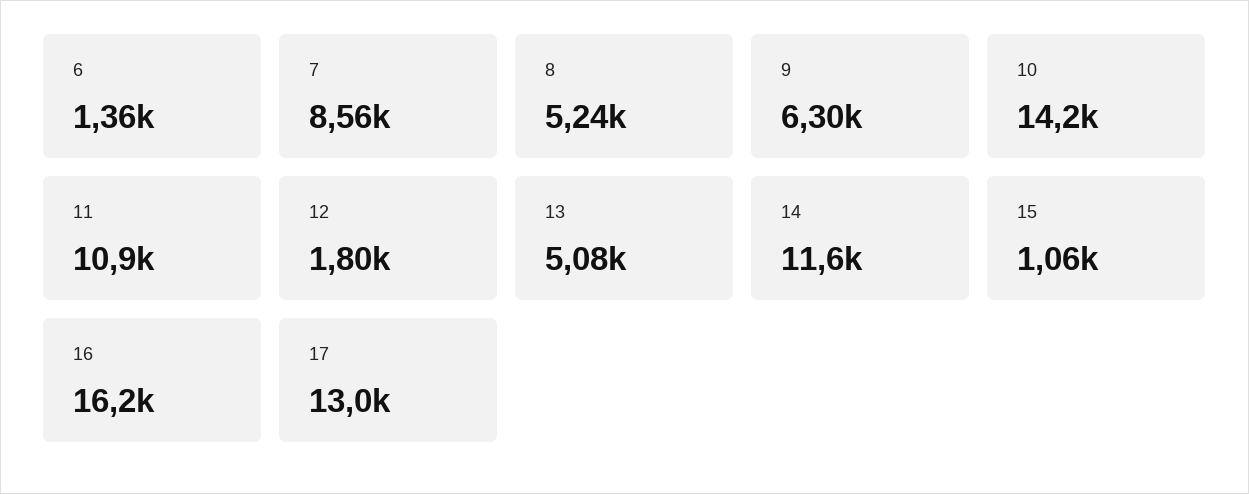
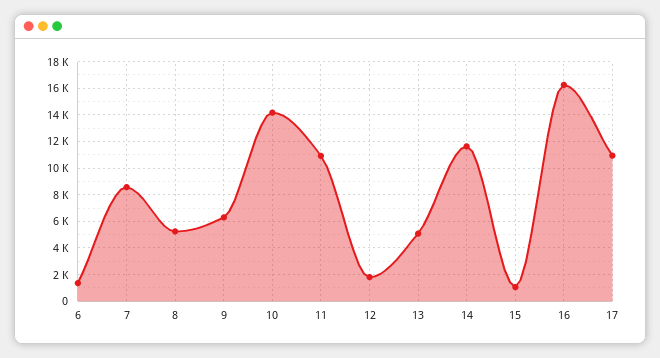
  {
    "6": 1360,
    "7": 8560,
    "8": 5240,
    "9": 6300,
    "10": 14200,
    "11": 10900,
    "12": 1800,
    "13": 5080,
    "14": 11600,
    "15": 1060,
    "16": 16200,
-   "17": 13000
+   "17": 11000
  }

